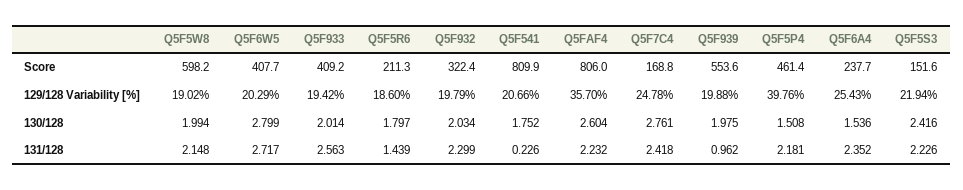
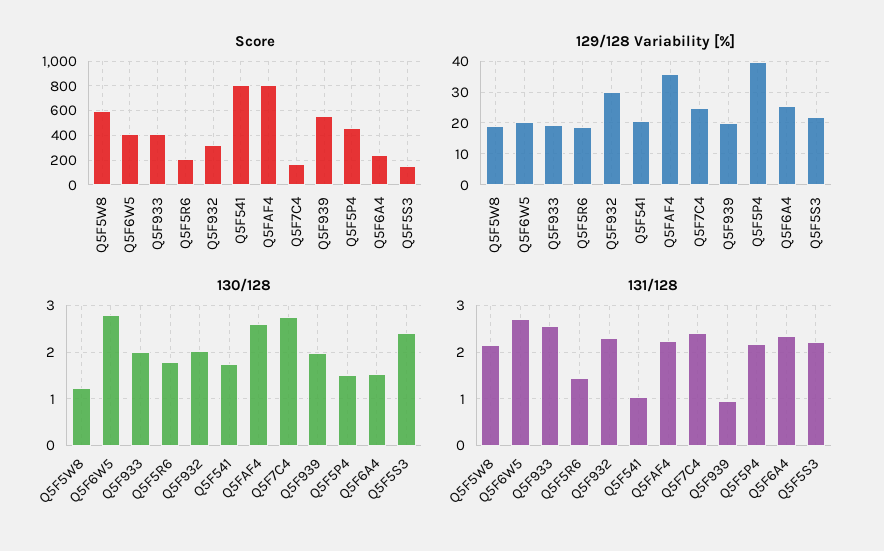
  {
    "Score": {
      "Q5F5W8": 598.2,
      "Q5F6W5": 407.7,
      "Q5F933": 409.2,
      "Q5F5R6": 211.3,
      "Q5F932": 322.4,
      "Q5F541": 809.9,
      "Q5FAF4": 806,
      "Q5F7C4": 168.8,
      "Q5F939": 553.6,
      "Q5F5P4": 461.4,
      "Q5F6A4": 237.7,
      "Q5F5S3": 151.6
    },
    "129/128 Variability [%]": {
      "Q5F5W8": 19.02,
      "Q5F6W5": 20.29,
      "Q5F933": 19.42,
      "Q5F5R6": 18.6,
-     "Q5F932": 19.79,
+     "Q5F932": 30,
      "Q5F541": 20.66,
      "Q5FAF4": 35.7,
      "Q5F7C4": 24.78,
      "Q5F939": 19.88,
      "Q5F5P4": 39.76,
      "Q5F6A4": 25.43,
      "Q5F5S3": 21.94
    },
    "130/128": {
-     "Q5F5W8": 1.994,
+     "Q5F5W8": 1.2,
      "Q5F6W5": 2.799,
      "Q5F933": 2.014,
      "Q5F5R6": 1.797,
      "Q5F932": 2.034,
      "Q5F541": 1.752,
      "Q5FAF4": 2.604,
      "Q5F7C4": 2.761,
      "Q5F939": 1.975,
      "Q5F5P4": 1.508,
      "Q5F6A4": 1.536,
      "Q5F5S3": 2.416
    },
    "131/128": {
      "Q5F5W8": 2.148,
      "Q5F6W5": 2.717,
      "Q5F933": 2.563,
      "Q5F5R6": 1.439,
      "Q5F932": 2.299,
-     "Q5F541": 0.226,
+     "Q5F541": 1,
      "Q5FAF4": 2.232,
      "Q5F7C4": 2.418,
      "Q5F939": 0.962,
      "Q5F5P4": 2.181,
      "Q5F6A4": 2.352,
      "Q5F5S3": 2.226
    }
  }

